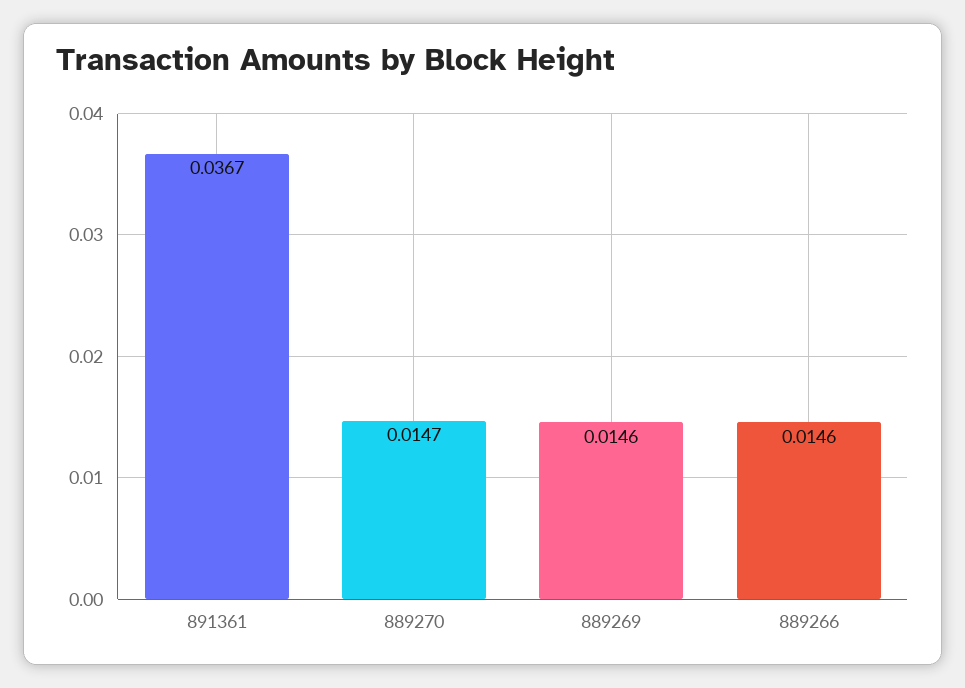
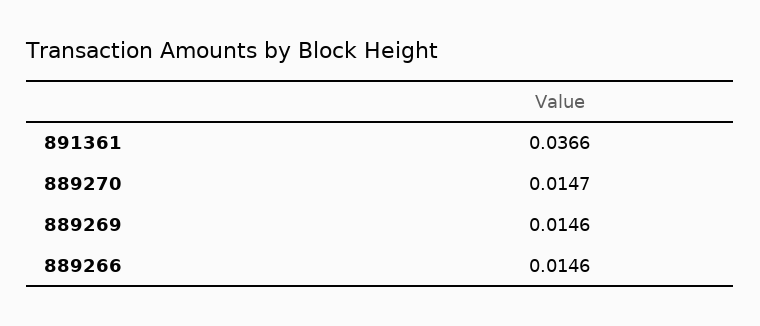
  {
-   "891361": 0.0367,
+   "891361": 0.0366,
    "889270": 0.0147,
    "889269": 0.0146,
    "889266": 0.0146
  }

